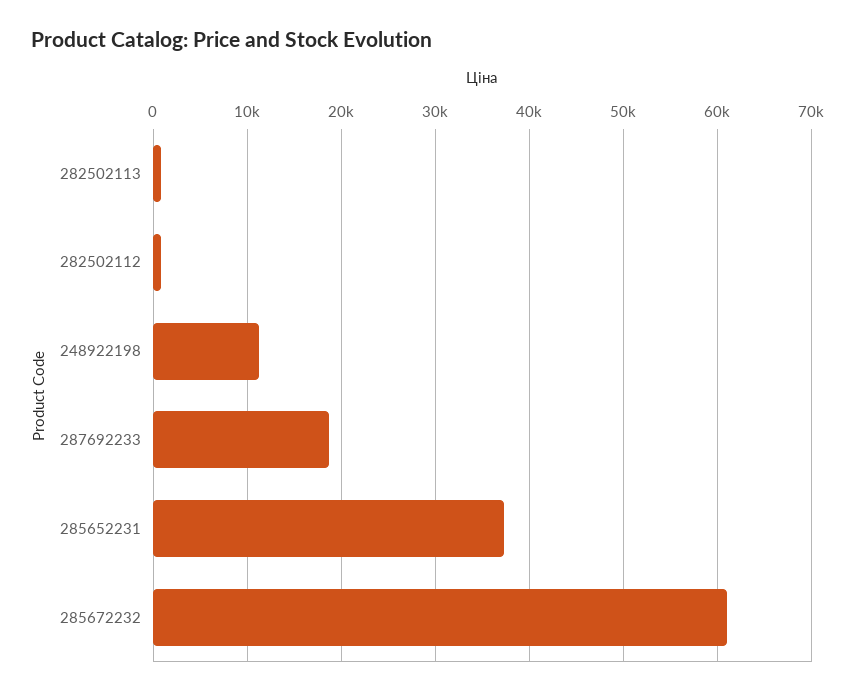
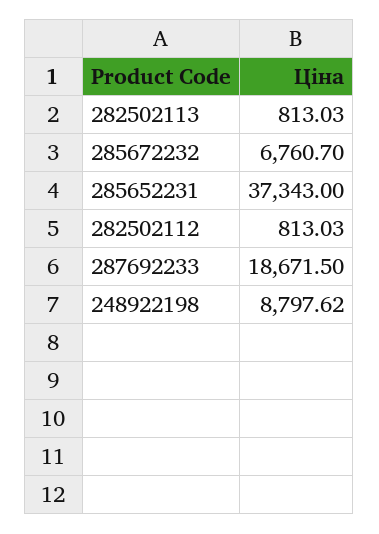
  {
    "282502113": 813.03,
    "282502112": 813.03,
-   "248922198": 11000,
+   "248922198": 8797.62,
    "287692233": 18671.5,
    "285652231": 37343,
-   "285672232": 61000
+   "285672232": 6760.7
  }

